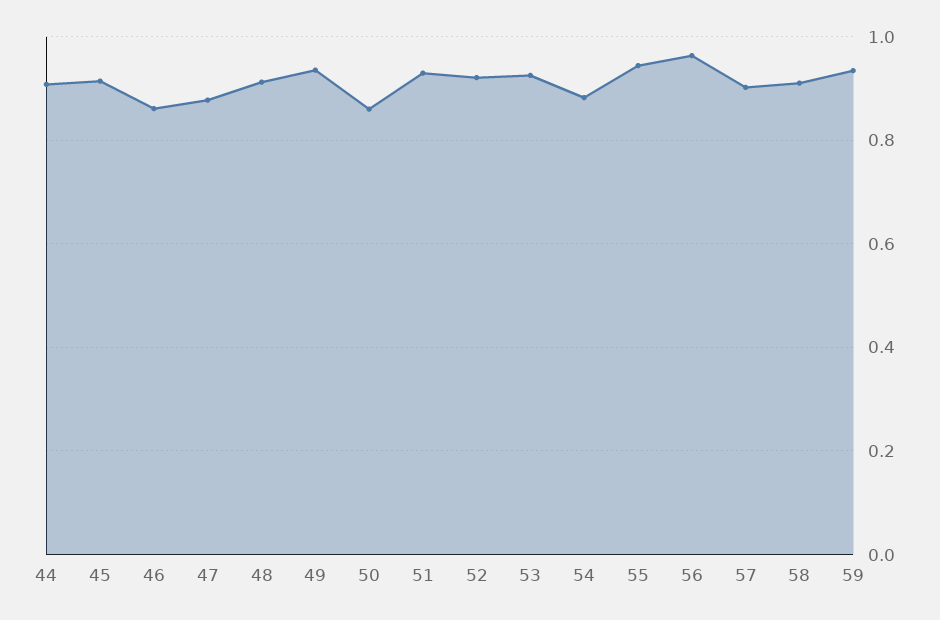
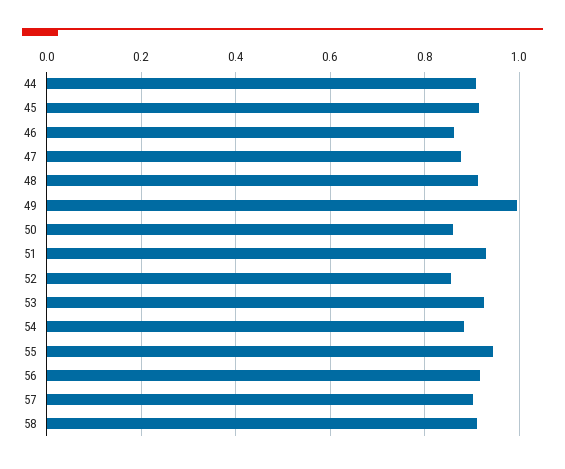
  {
    "44": 0.9,
    "45": 0.92,
    "46": 0.86,
    "47": 0.88,
    "48": 0.92,
-   "49": 0.94,
+   "49": 1,
    "50": 0.86,
    "51": 0.92,
-   "52": 0.92,
+   "52": 0.86,
    "53": 0.92,
    "54": 0.88,
    "55": 0.94,
-   "56": 0.96,
+   "56": 0.92,
    "57": 0.9,
-   "58": 0.92,
+   "58": 0.92
-   "59": 0.94
  }

